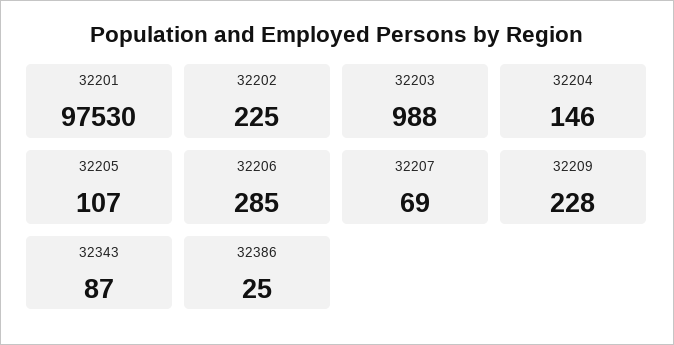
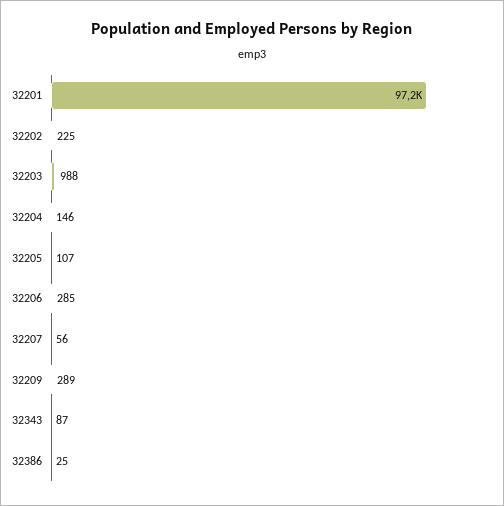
  {
-   "32201": 97530,
+   "32201": 97200,
    "32202": 225,
    "32203": 988,
    "32204": 146,
    "32205": 107,
    "32206": 285,
-   "32207": 69,
+   "32207": 56,
-   "32209": 228,
+   "32209": 289,
    "32343": 87,
    "32386": 25
  }

